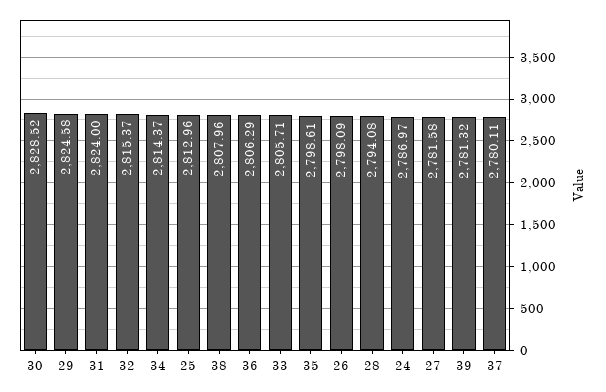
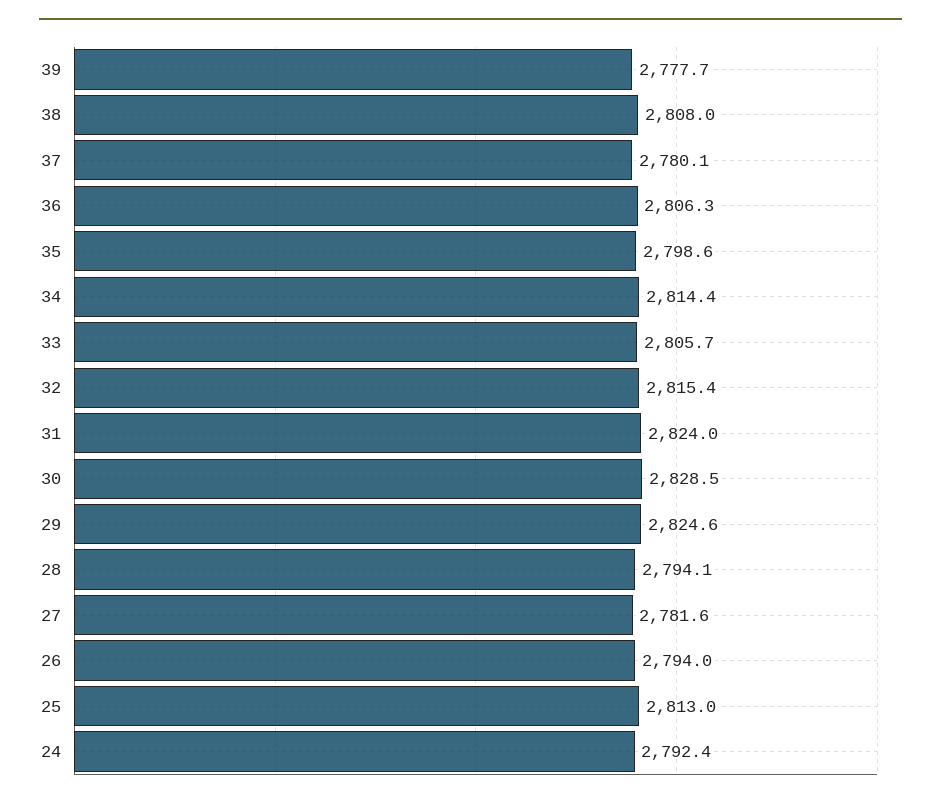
  {
    "30": 2828.52,
    "29": 2824.58,
    "31": 2824,
    "32": 2815.37,
    "34": 2814.37,
    "25": 2812.96,
    "38": 2807.96,
    "36": 2806.29,
    "33": 2805.71,
    "35": 2798.61,
-   "26": 2798.09,
+   "26": 2794,
    "28": 2794.08,
-   "24": 2786.97,
+   "24": 2792.4,
    "27": 2781.58,
-   "39": 2781.32,
+   "39": 2777.7,
    "37": 2780.11
  }

